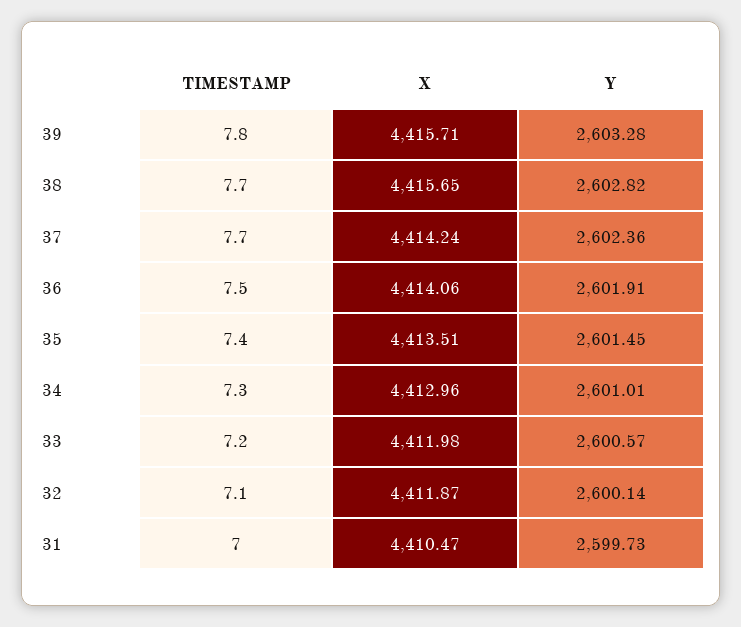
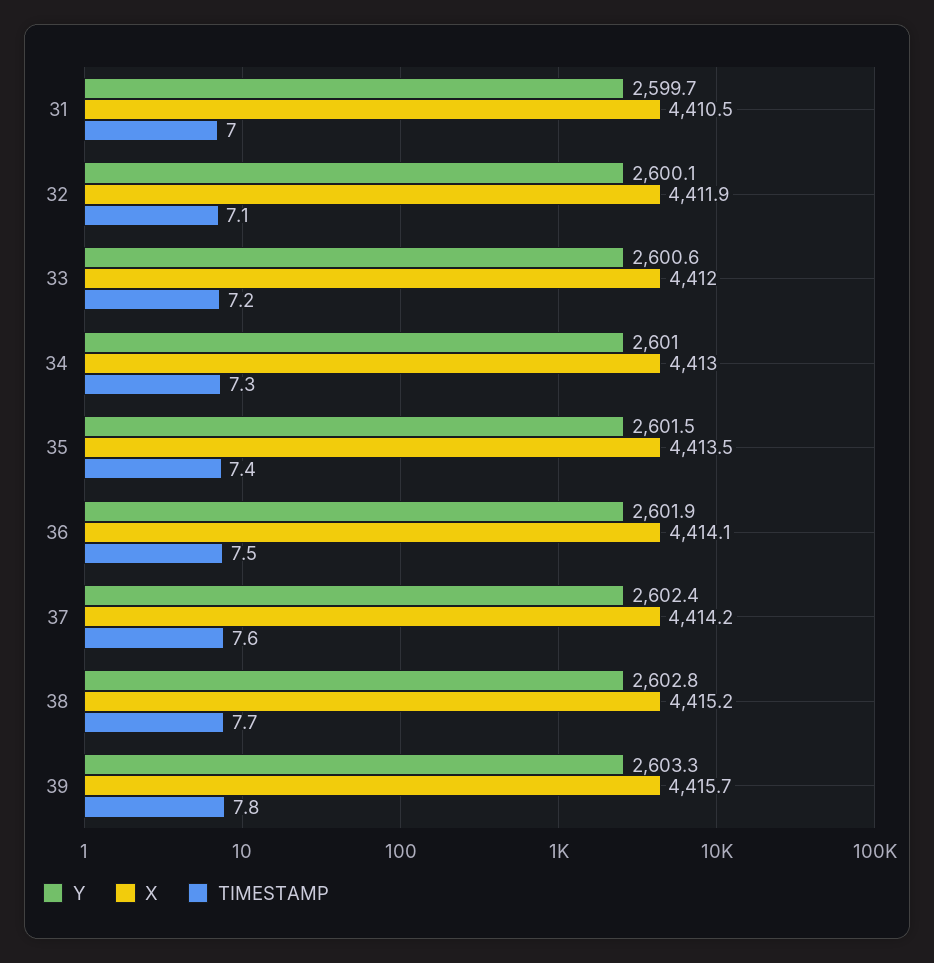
  {
    "TIMESTAMP": {
      "39": 7.8,
      "38": 7.7,
-     "37": 7.7,
+     "37": 7.6,
      "36": 7.5,
      "35": 7.4,
      "34": 7.3,
      "33": 7.2,
      "32": 7.1,
      "31": 7
    },
    "X": {
      "39": 4415.71,
-     "38": 4415.65,
+     "38": 4415.2,
      "37": 4414.24,
      "36": 4414.06,
      "35": 4413.51,
      "34": 4412.96,
      "33": 4411.98,
      "32": 4411.87,
      "31": 4410.47
    },
    "Y": {
      "39": 2603.28,
      "38": 2602.82,
      "37": 2602.36,
      "36": 2601.91,
      "35": 2601.45,
      "34": 2601.01,
      "33": 2600.57,
      "32": 2600.14,
      "31": 2599.73
    }
  }

